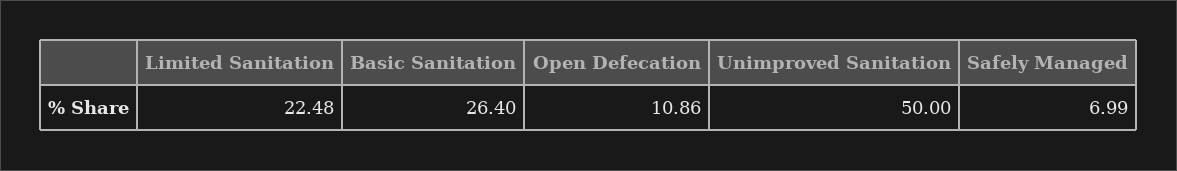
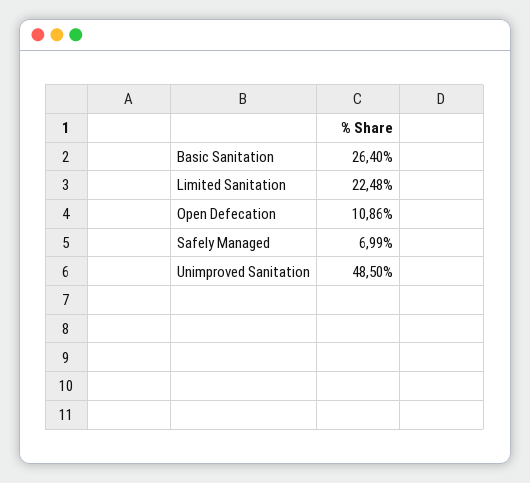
  {
    "Limited Sanitation": 22.48,
    "Basic Sanitation": 26.4,
    "Open Defecation": 10.86,
-   "Unimproved Sanitation": 50,
+   "Unimproved Sanitation": 48.5,
    "Safely Managed": 6.99
  }

